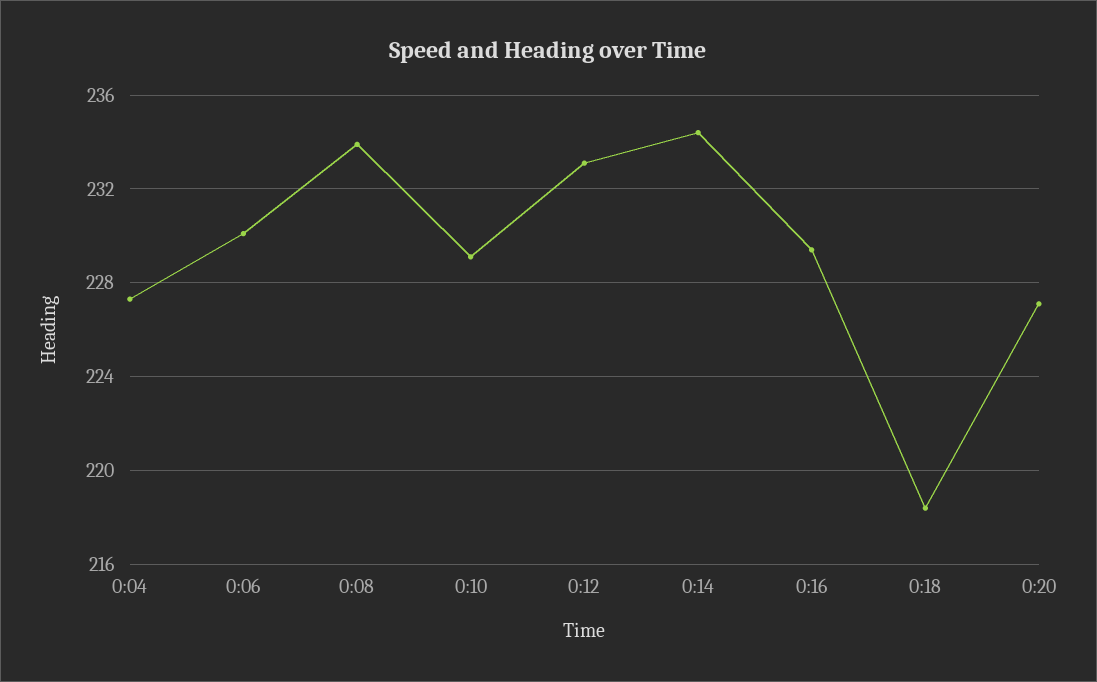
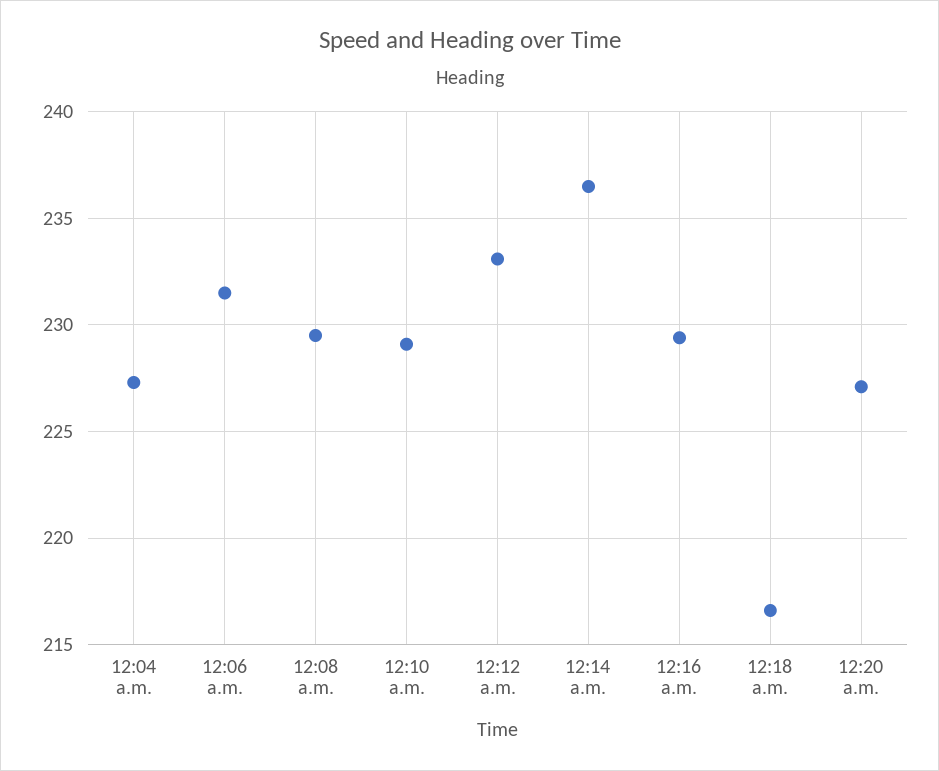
  {
    "0:04": 227.5,
-   "0:06": 230,
+   "0:06": 231.5,
-   "0:08": 234,
+   "0:08": 229.5,
    "0:10": 229,
    "0:12": 233,
-   "0:14": 234.5,
+   "0:14": 236.5,
    "0:16": 229.5,
-   "0:18": 218.5,
+   "0:18": 216.5,
    "0:20": 227
  }

